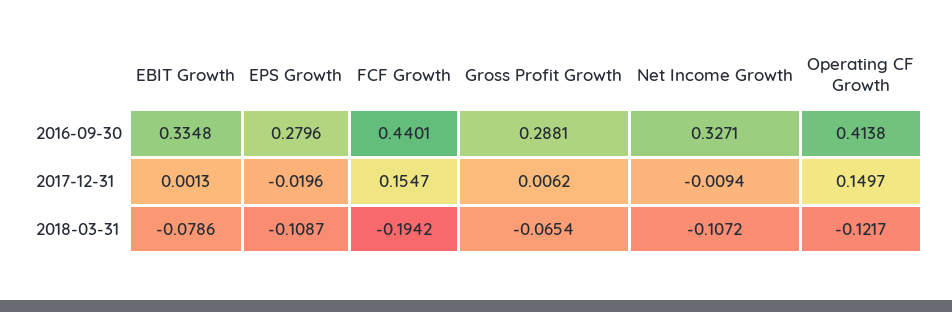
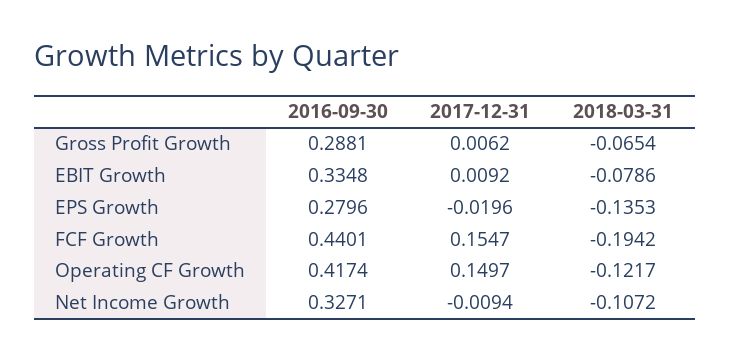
  {
    "EBIT Growth": {
      "2016-09-30": 0.3348,
-     "2017-12-31": 0.0013,
+     "2017-12-31": 0.0092,
      "2018-03-31": -0.0786
    },
    "EPS Growth": {
      "2016-09-30": 0.2796,
      "2017-12-31": -0.0196,
-     "2018-03-31": -0.1087
+     "2018-03-31": -0.1353
    },
    "FCF Growth": {
      "2016-09-30": 0.4401,
      "2017-12-31": 0.1547,
      "2018-03-31": -0.1942
    },
    "Gross Profit Growth": {
      "2016-09-30": 0.2881,
      "2017-12-31": 0.0062,
      "2018-03-31": -0.0654
    },
    "Net Income Growth": {
      "2016-09-30": 0.3271,
      "2017-12-31": -0.0094,
      "2018-03-31": -0.1072
    },
    "Operating CF Growth": {
-     "2016-09-30": 0.4138,
+     "2016-09-30": 0.4174,
      "2017-12-31": 0.1497,
      "2018-03-31": -0.1217
    }
  }

